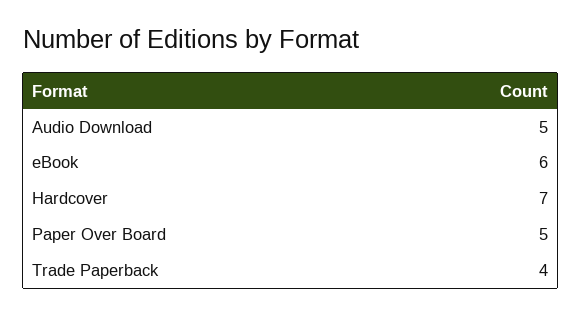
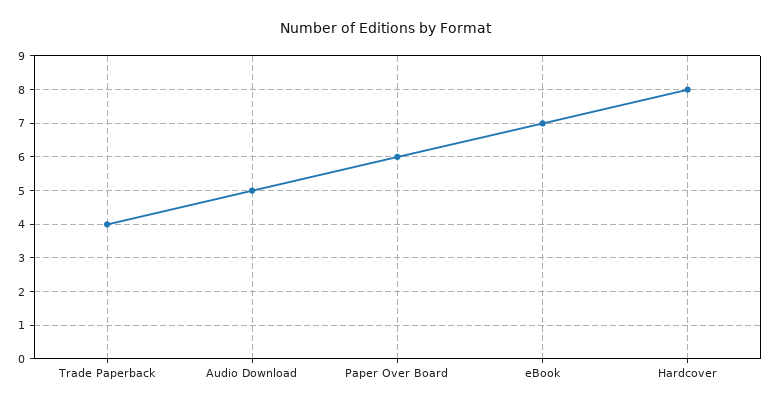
  {
    "Audio Download": 5,
-   "eBook": 6,
+   "eBook": 7,
-   "Hardcover": 7,
+   "Hardcover": 8,
-   "Paper Over Board": 5,
+   "Paper Over Board": 6,
    "Trade Paperback": 4
  }

